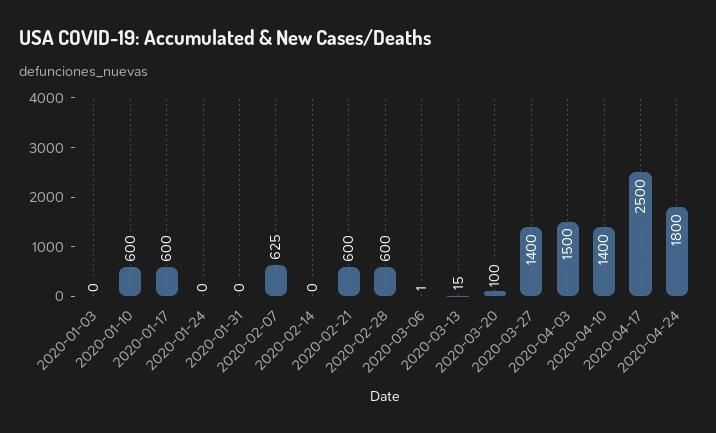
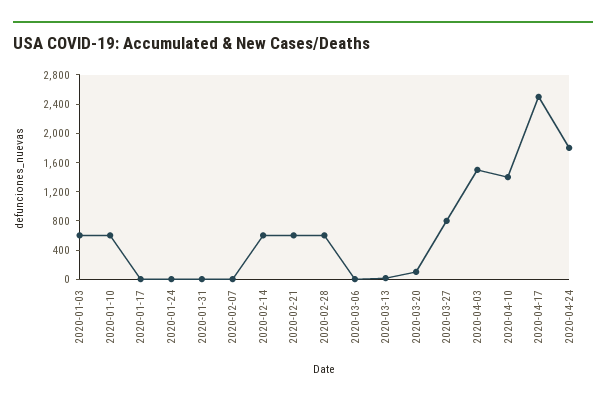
  {
-   "2020-01-03": 0,
+   "2020-01-03": 600,
    "2020-01-10": 600,
-   "2020-01-17": 600,
+   "2020-01-17": 0,
    "2020-01-24": 0,
    "2020-01-31": 0,
-   "2020-02-07": 625,
+   "2020-02-07": 0,
-   "2020-02-14": 0,
+   "2020-02-14": 600,
    "2020-02-21": 600,
    "2020-02-28": 600,
    "2020-03-06": 1,
    "2020-03-13": 15,
    "2020-03-20": 100,
-   "2020-03-27": 1400,
+   "2020-03-27": 800,
    "2020-04-03": 1500,
    "2020-04-10": 1400,
    "2020-04-17": 2500,
    "2020-04-24": 1800
  }

